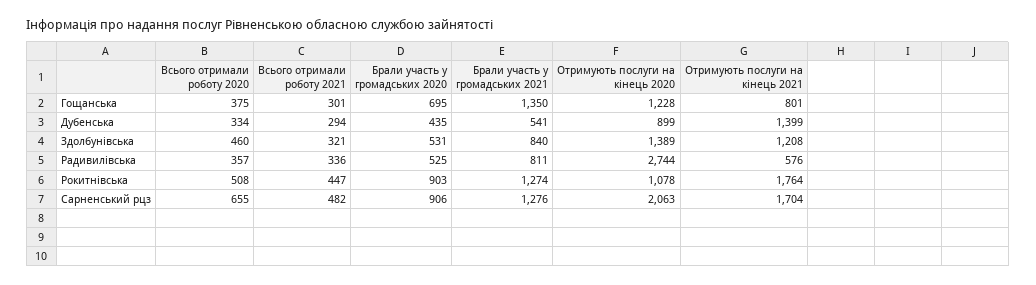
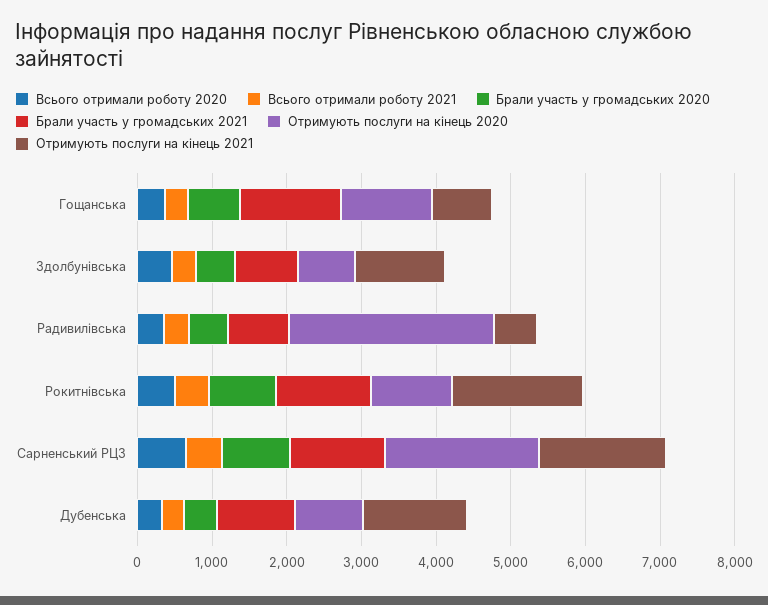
  {
    "Всього отримали роботу 2020": {
      "Гощанська": 375,
      "Дубенська": 334,
      "Здолбунівська": 460,
      "Радивилівська": 357,
      "Рокитнівська": 508,
      "Сарненський рцз": 655
    },
    "Всього отримали роботу 2021": {
      "Гощанська": 301,
      "Дубенська": 294,
      "Здолбунівська": 321,
      "Радивилівська": 336,
      "Рокитнівська": 447,
      "Сарненський рцз": 482
    },
    "Брали участь у громадських 2020": {
      "Гощанська": 695,
      "Дубенська": 435,
      "Здолбунівська": 531,
      "Радивилівська": 525,
      "Рокитнівська": 903,
      "Сарненський рцз": 906
    },
    "Брали участь у громадських 2021": {
      "Гощанська": 1350,
-     "Дубенська": 541,
+     "Дубенська": 1000,
      "Здолбунівська": 840,
      "Радивилівська": 811,
      "Рокитнівська": 1274,
      "Сарненський рцз": 1276
    },
    "Отримують послуги на кінець 2020": {
      "Гощанська": 1228,
      "Дубенська": 899,
-     "Здолбунівська": 1389,
+     "Здолбунівська": 800,
      "Радивилівська": 2744,
      "Рокитнівська": 1078,
      "Сарненський рцз": 2063
    },
    "Отримують послуги на кінець 2021": {
      "Гощанська": 801,
      "Дубенська": 1399,
      "Здолбунівська": 1208,
      "Радивилівська": 576,
      "Рокитнівська": 1764,
      "Сарненський рцз": 1704
    }
  }

